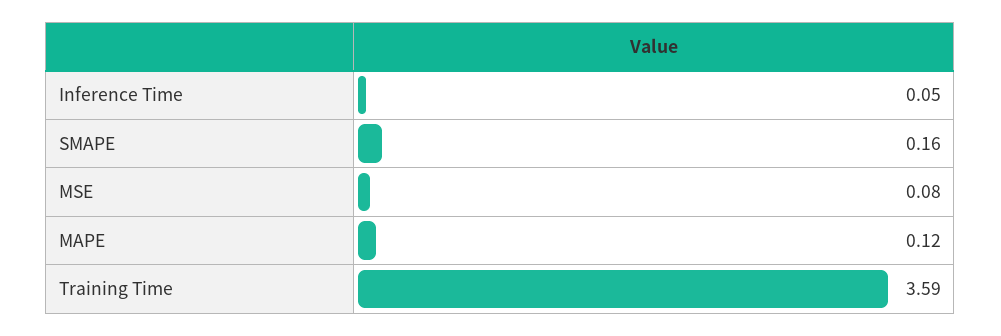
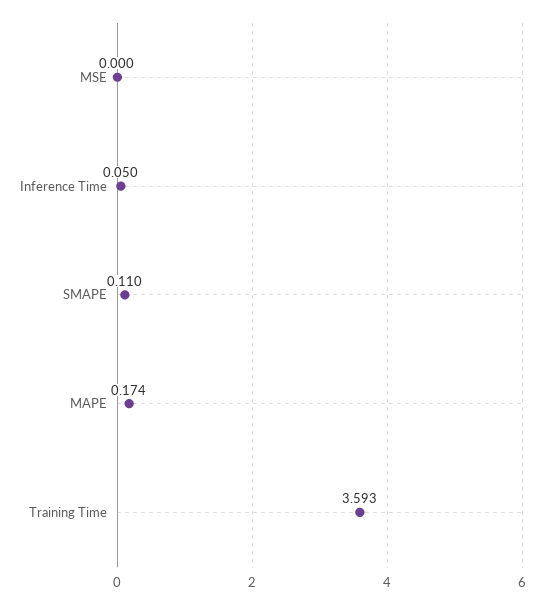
  {
    "Inference Time": 0.05,
-   "SMAPE": 0.16,
+   "SMAPE": 0.11,
-   "MSE": 0.08,
+   "MSE": 0,
-   "MAPE": 0.12,
+   "MAPE": 0.174,
    "Training Time": 3.593
  }

